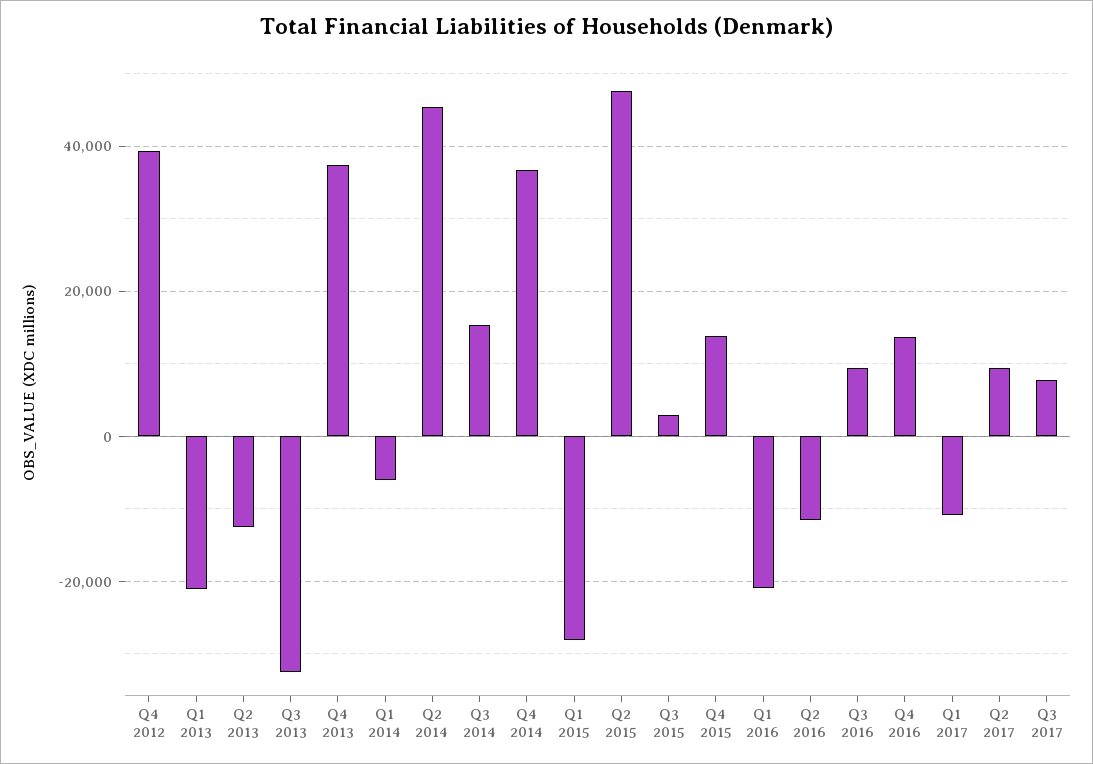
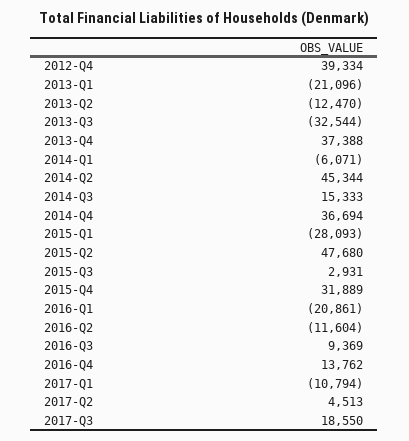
  {
    "Q4 2012": 39334,
    "Q1 2013": -21096,
    "Q2 2013": -12470,
    "Q3 2013": -32544,
    "Q4 2013": 37388,
    "Q1 2014": -6071,
    "Q2 2014": 45344,
    "Q3 2014": 15333,
    "Q4 2014": 36694,
    "Q1 2015": -28093,
    "Q2 2015": 47680,
    "Q3 2015": 2931,
-   "Q4 2015": 14000,
+   "Q4 2015": 31889,
    "Q1 2016": -20861,
    "Q2 2016": -11604,
    "Q3 2016": 9369,
    "Q4 2016": 13762,
    "Q1 2017": -10794,
-   "Q2 2017": 10000,
+   "Q2 2017": 4513,
-   "Q3 2017": 8000
+   "Q3 2017": 18550
  }

